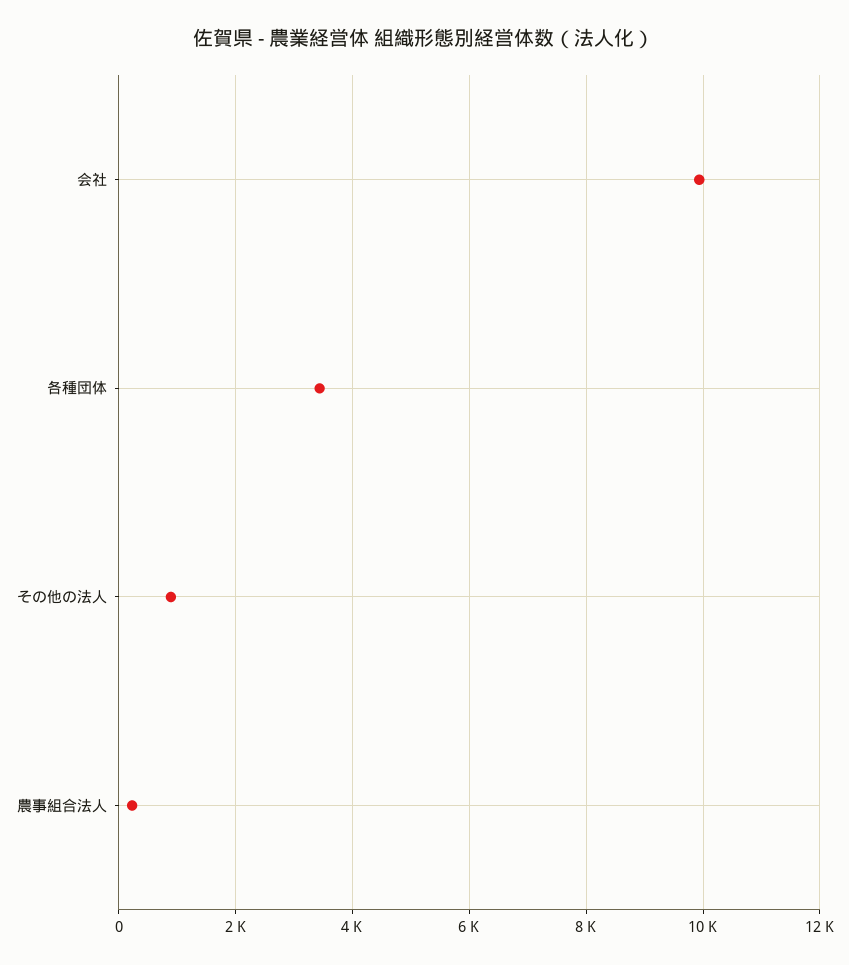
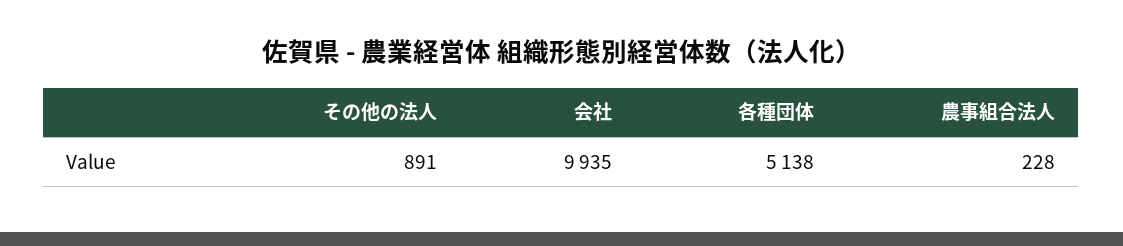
  {
    "会社": 9935,
-   "各種団体": 3400,
+   "各種団体": 5138,
    "その他の法人": 891,
    "農事組合法人": 228
  }

